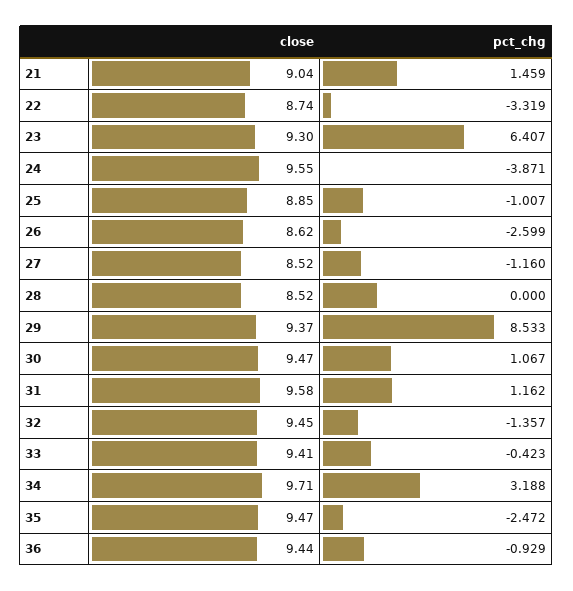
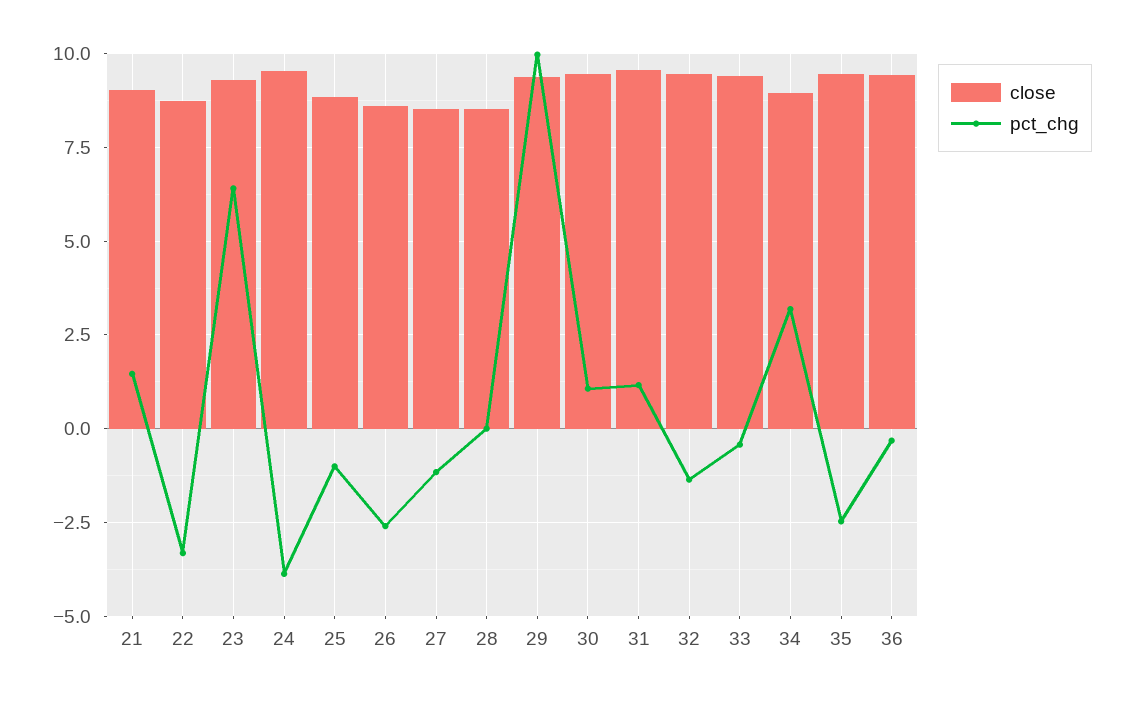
  {
    "close": {
      "21": 9.04,
      "22": 8.74,
      "23": 9.3,
      "24": 9.55,
      "25": 8.85,
      "26": 8.62,
      "27": 8.52,
      "28": 8.52,
      "29": 9.37,
      "30": 9.47,
      "31": 9.58,
      "32": 9.45,
      "33": 9.41,
-     "34": 9.71,
+     "34": 9,
      "35": 9.47,
      "36": 9.44
    },
    "pct_chg": {
      "21": 1.459,
      "22": -3.319,
      "23": 6.407,
      "24": -3.871,
      "25": -1.007,
      "26": -2.599,
      "27": -1.16,
      "28": 0,
-     "29": 8.533,
+     "29": 10,
      "30": 1.067,
      "31": 1.162,
      "32": -1.357,
      "33": -0.423,
      "34": 3.188,
      "35": -2.472,
-     "36": -0.929
+     "36": -0.25
    }
  }

